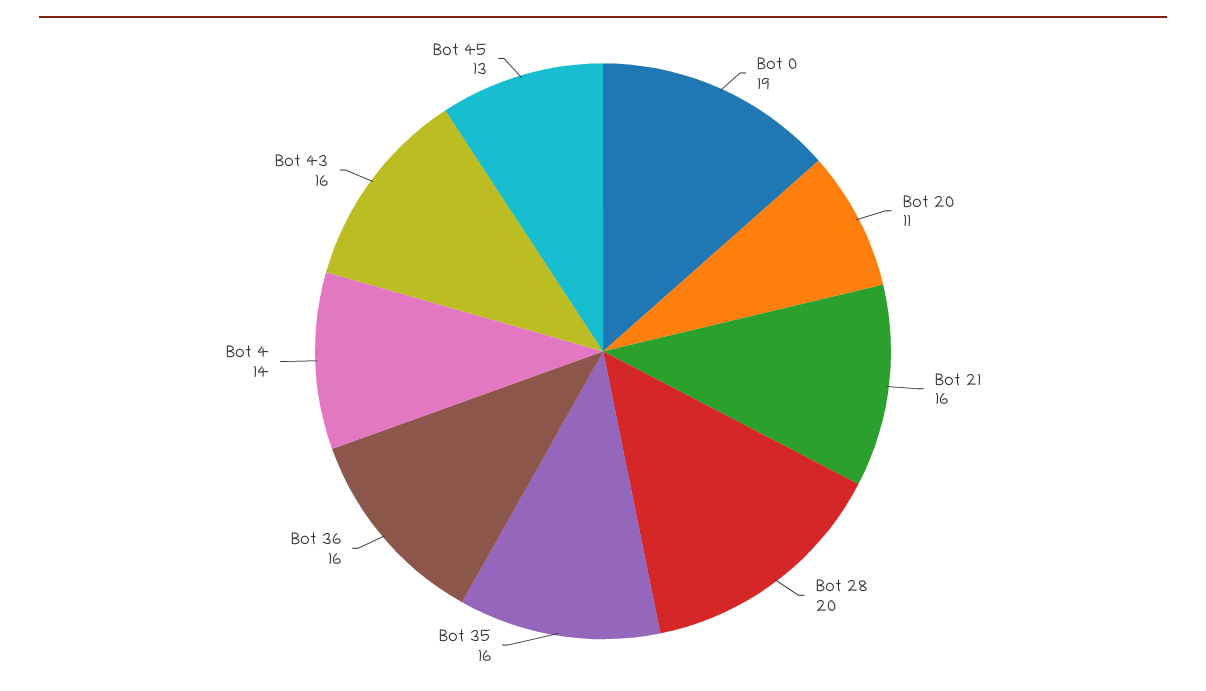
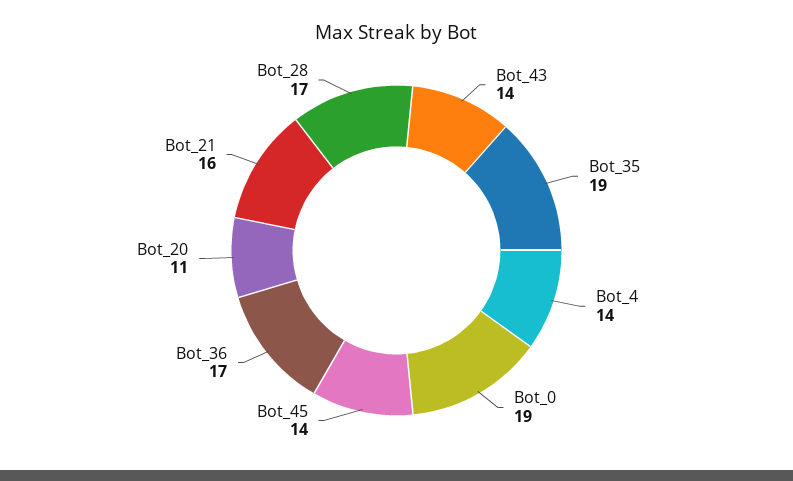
  {
    "Bot 0": 19,
    "Bot 20": 11,
    "Bot 21": 16,
-   "Bot 28": 20,
+   "Bot 28": 17,
-   "Bot 35": 16,
+   "Bot 35": 19,
-   "Bot 36": 16,
+   "Bot 36": 17,
    "Bot 4": 14,
-   "Bot 43": 16,
+   "Bot 43": 14,
-   "Bot 45": 13
+   "Bot 45": 14
  }

